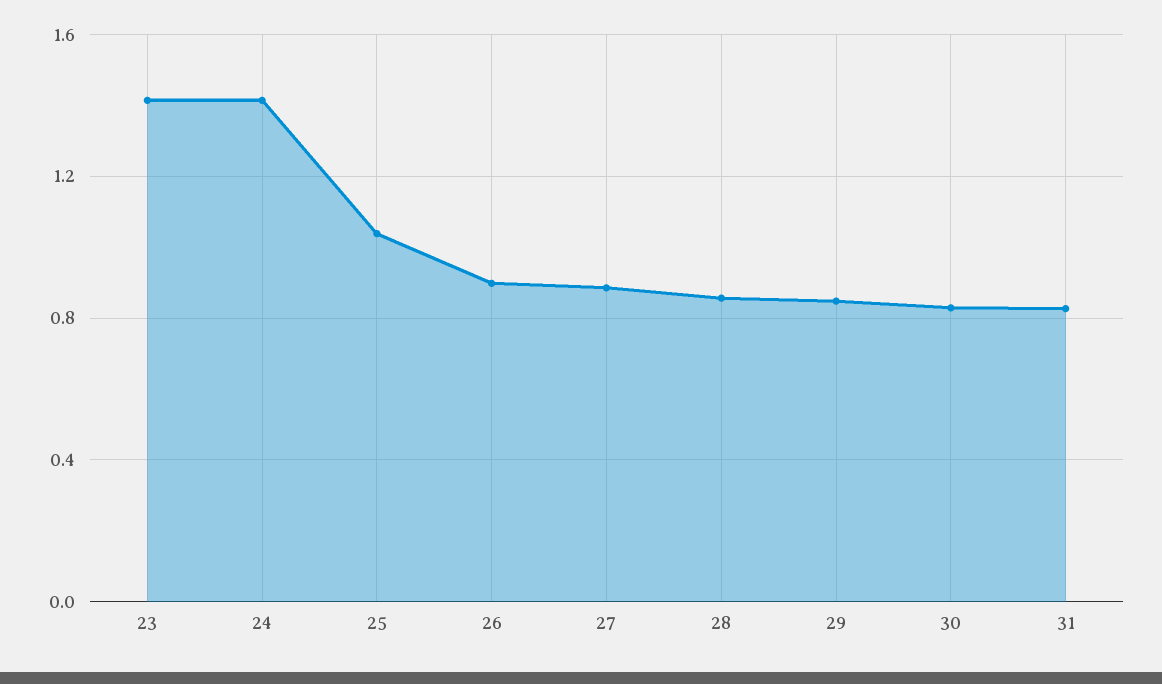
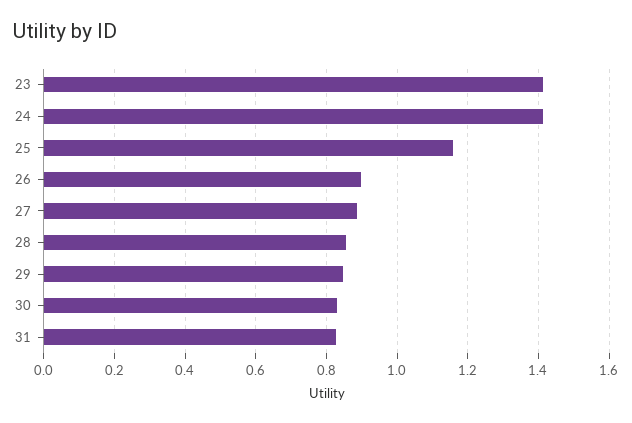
  {
    "23": 1.42,
    "24": 1.42,
-   "25": 1.05,
+   "25": 1.16,
    "26": 0.9,
    "27": 0.88,
    "28": 0.86,
    "29": 0.84,
    "30": 0.82,
    "31": 0.82
  }

